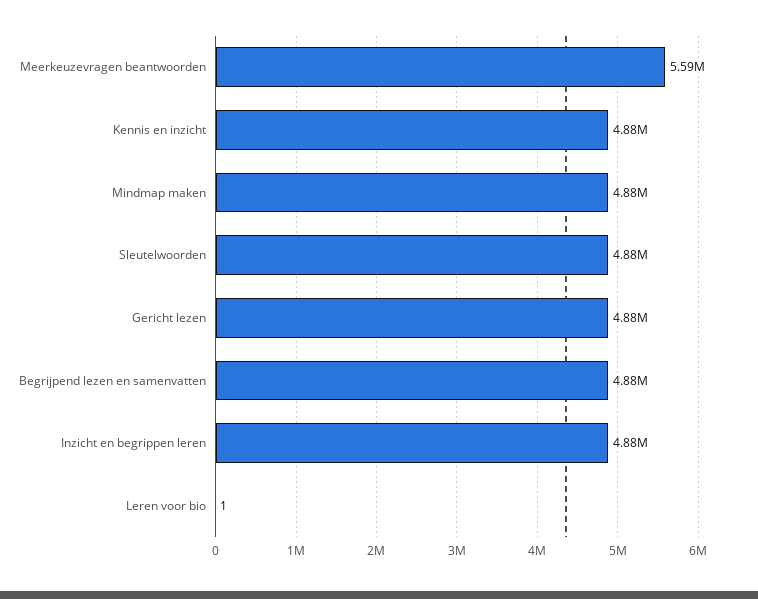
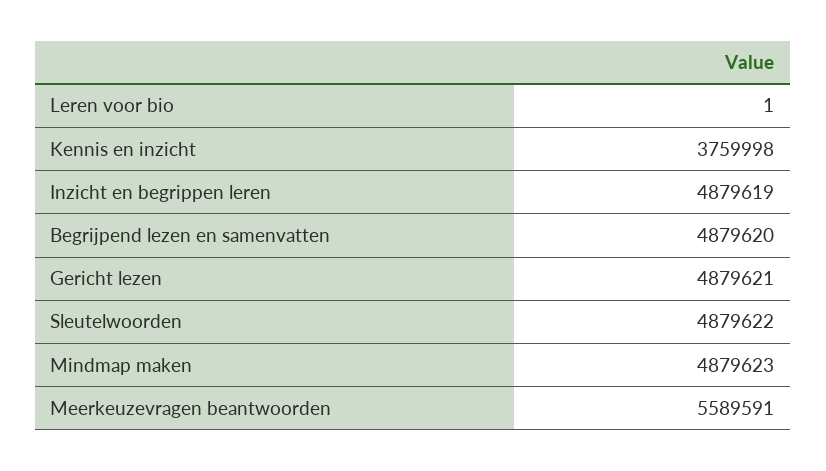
  {
    "Meerkeuzevragen beantwoorden": 5589591,
-   "Kennis en inzicht": 4880000,
+   "Kennis en inzicht": 3759998,
    "Mindmap maken": 4879623,
    "Sleutelwoorden": 4879622,
    "Gericht lezen": 4879621,
    "Begrijpend lezen en samenvatten": 4879620,
    "Inzicht en begrippen leren": 4879619,
    "Leren voor bio": 1
  }

